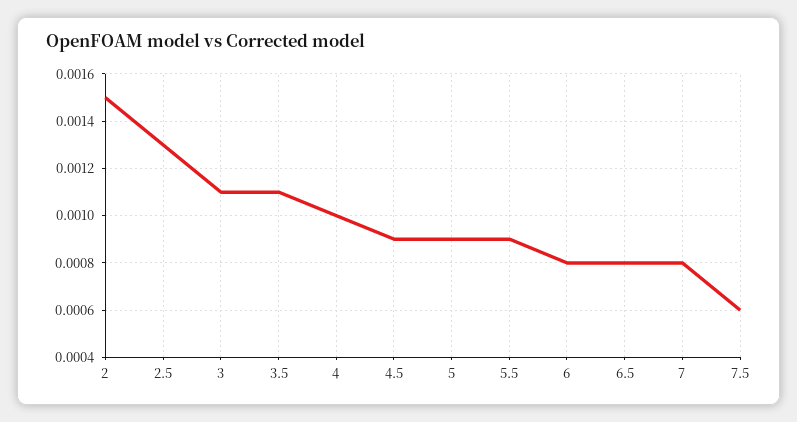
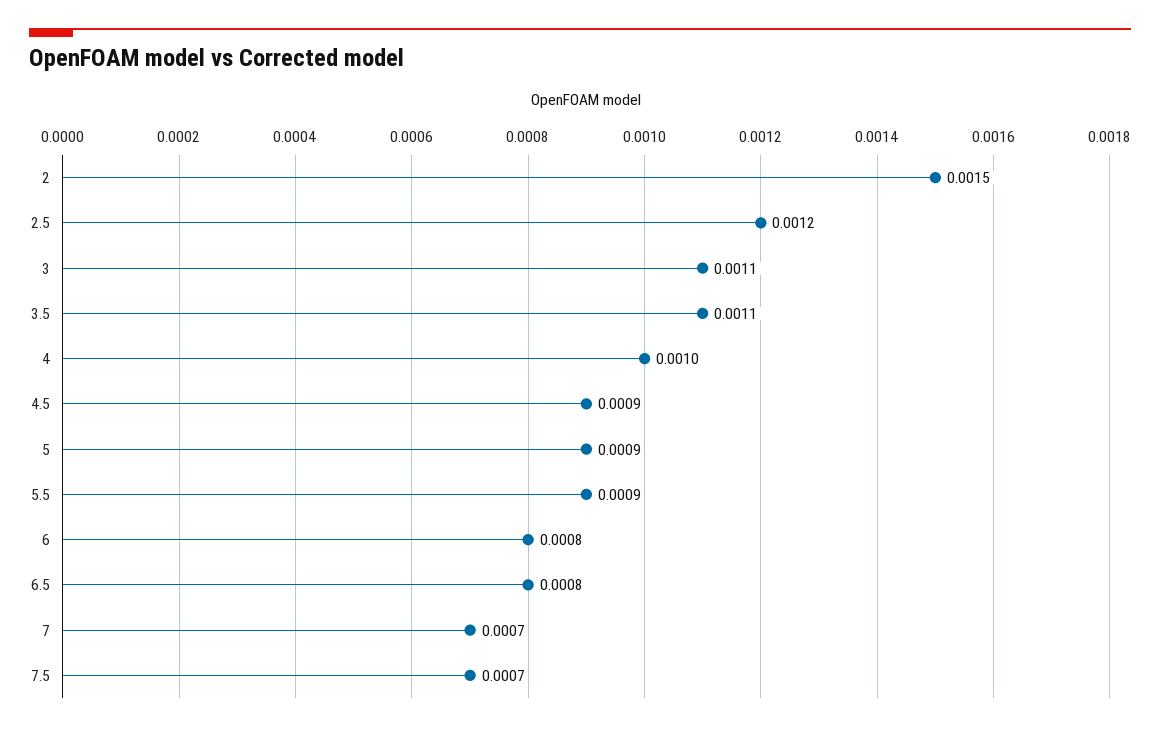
  {
    "2": 0.0015,
-   "2.5": 0.0013,
+   "2.5": 0.0012,
    "3": 0.0011,
    "3.5": 0.0011,
    "4": 0.001,
    "4.5": 0.0009,
    "5": 0.0009,
    "5.5": 0.0009,
    "6": 0.0008,
    "6.5": 0.0008,
-   "7": 0.0008,
+   "7": 0.0007,
-   "7.5": 0.0006
+   "7.5": 0.0007
  }

